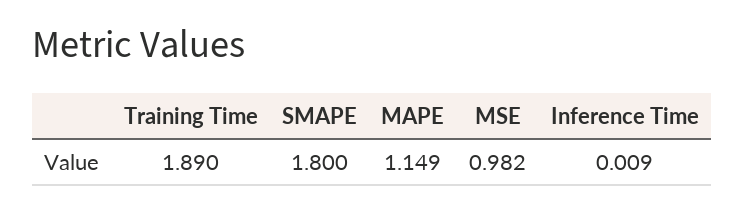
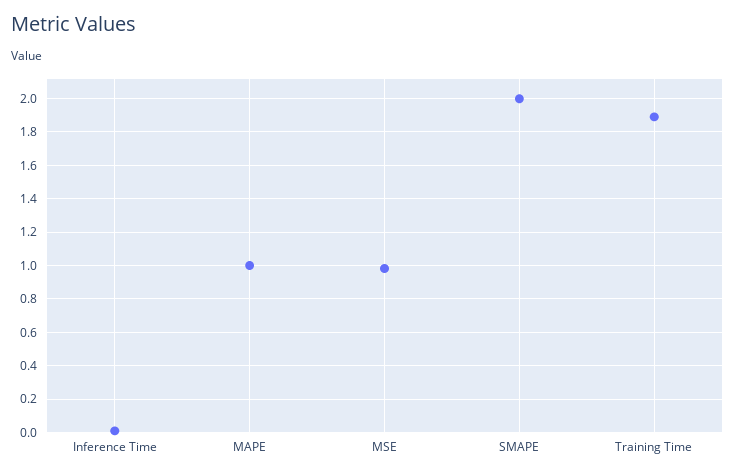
  {
    "Training Time": 1.89,
-   "SMAPE": 1.8,
+   "SMAPE": 2,
-   "MAPE": 1.149,
+   "MAPE": 1,
    "MSE": 0.982,
    "Inference Time": 0.009
  }

